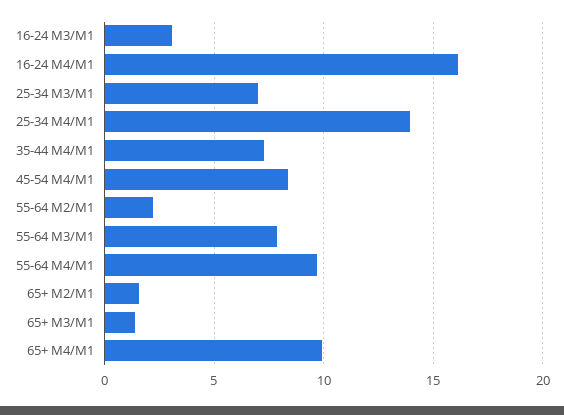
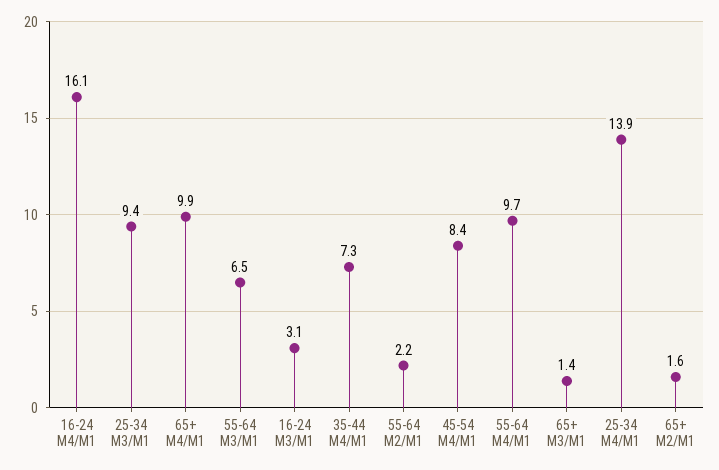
  {
    "16-24 M3/M1": 3.1,
    "16-24 M4/M1": 16.1,
-   "25-34 M3/M1": 7,
+   "25-34 M3/M1": 9.4,
    "25-34 M4/M1": 13.9,
    "35-44 M4/M1": 7.3,
    "45-54 M4/M1": 8.4,
    "55-64 M2/M1": 2.2,
-   "55-64 M3/M1": 8,
+   "55-64 M3/M1": 6.5,
    "55-64 M4/M1": 9.7,
    "65+ M2/M1": 1.6,
    "65+ M3/M1": 1.4,
    "65+ M4/M1": 9.9
  }

